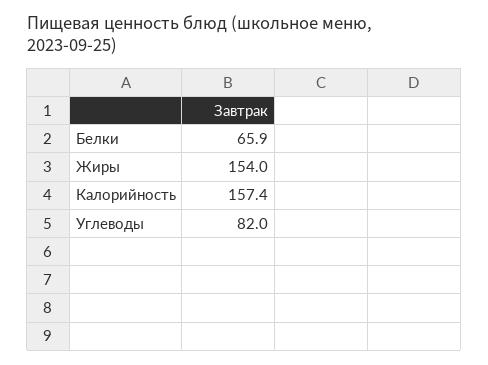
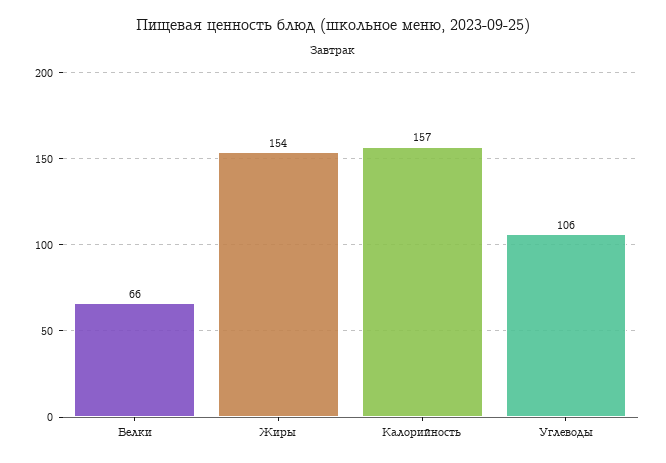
  {
    "Белки": 65.9,
    "Жиры": 154,
    "Калорийность": 157.4,
-   "Углеводы": 82
+   "Углеводы": 106
  }

